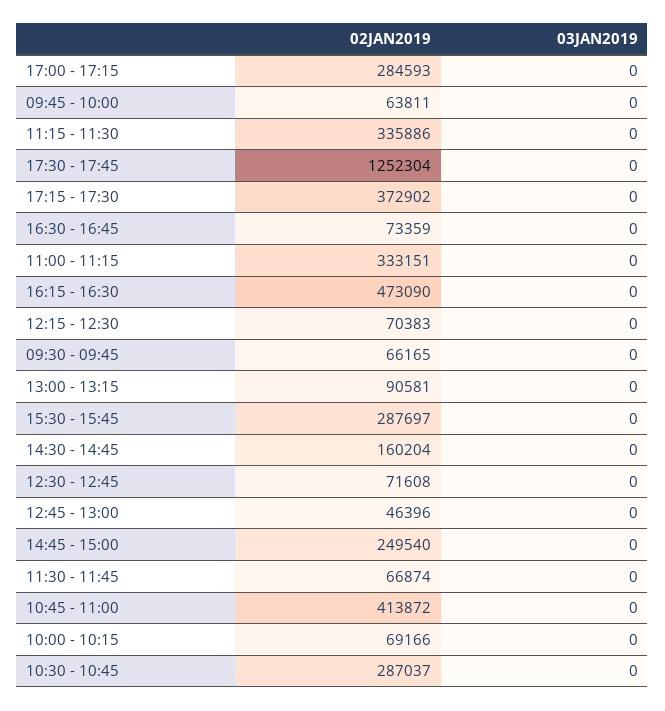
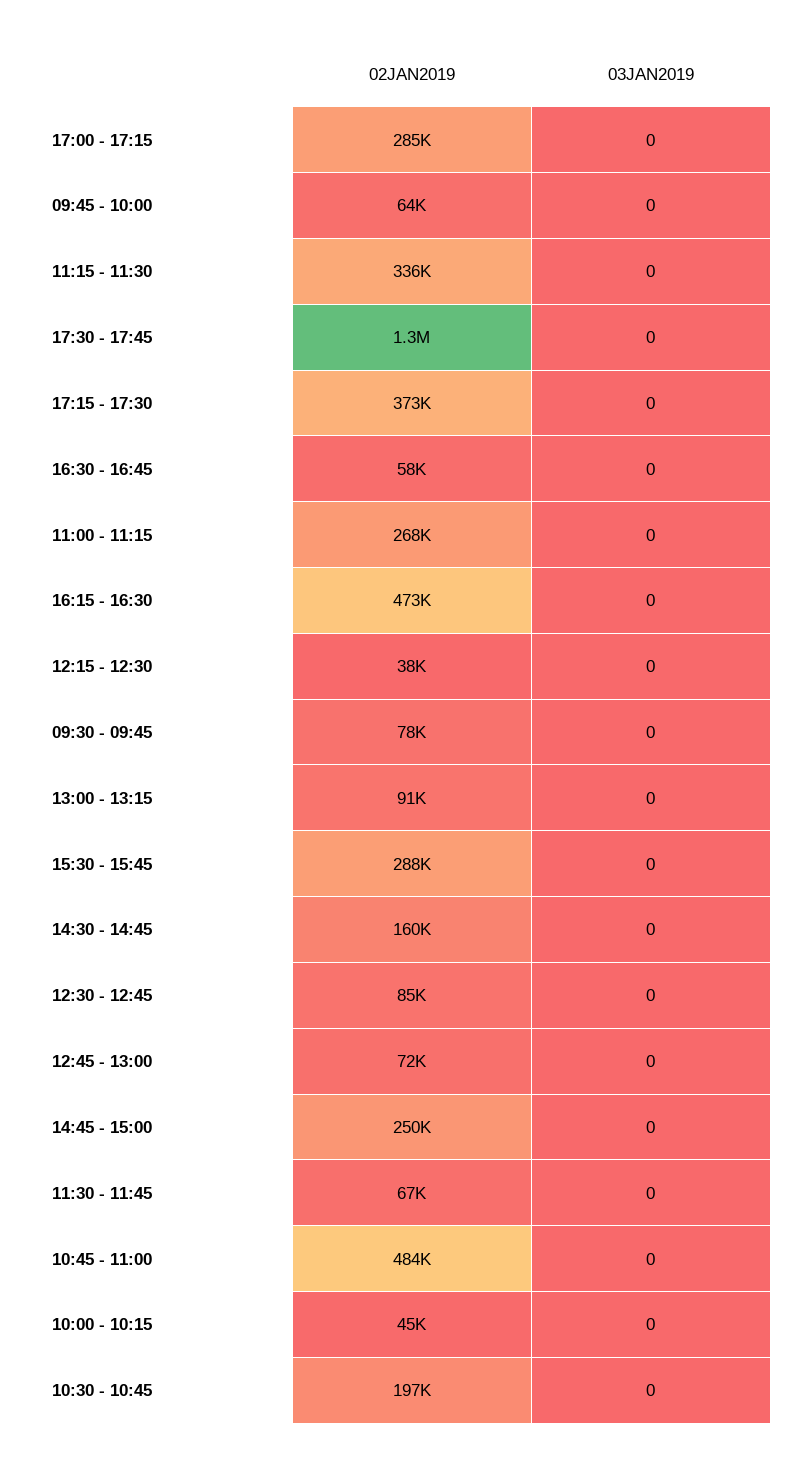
  {
    "02JAN2019": {
      "17:00 - 17:15": 284593,
      "09:45 - 10:00": 63811,
      "11:15 - 11:30": 335886,
      "17:30 - 17:45": 1252304,
      "17:15 - 17:30": 372902,
-     "16:30 - 16:45": 73359,
+     "16:30 - 16:45": 58000,
-     "11:00 - 11:15": 333151,
+     "11:00 - 11:15": 268000,
      "16:15 - 16:30": 473090,
-     "12:15 - 12:30": 70383,
+     "12:15 - 12:30": 38000,
-     "09:30 - 09:45": 66165,
+     "09:30 - 09:45": 78000,
      "13:00 - 13:15": 90581,
      "15:30 - 15:45": 287697,
      "14:30 - 14:45": 160204,
-     "12:30 - 12:45": 71608,
+     "12:30 - 12:45": 85000,
-     "12:45 - 13:00": 46396,
+     "12:45 - 13:00": 72000,
      "14:45 - 15:00": 249540,
      "11:30 - 11:45": 66874,
-     "10:45 - 11:00": 413872,
+     "10:45 - 11:00": 484000,
-     "10:00 - 10:15": 69166,
+     "10:00 - 10:15": 45000,
-     "10:30 - 10:45": 287037
+     "10:30 - 10:45": 197000
    },
    "03JAN2019": {
      "17:00 - 17:15": 0,
      "09:45 - 10:00": 0,
      "11:15 - 11:30": 0,
      "17:30 - 17:45": 0,
      "17:15 - 17:30": 0,
      "16:30 - 16:45": 0,
      "11:00 - 11:15": 0,
      "16:15 - 16:30": 0,
      "12:15 - 12:30": 0,
      "09:30 - 09:45": 0,
      "13:00 - 13:15": 0,
      "15:30 - 15:45": 0,
      "14:30 - 14:45": 0,
      "12:30 - 12:45": 0,
      "12:45 - 13:00": 0,
      "14:45 - 15:00": 0,
      "11:30 - 11:45": 0,
      "10:45 - 11:00": 0,
      "10:00 - 10:15": 0,
      "10:30 - 10:45": 0
    }
  }

